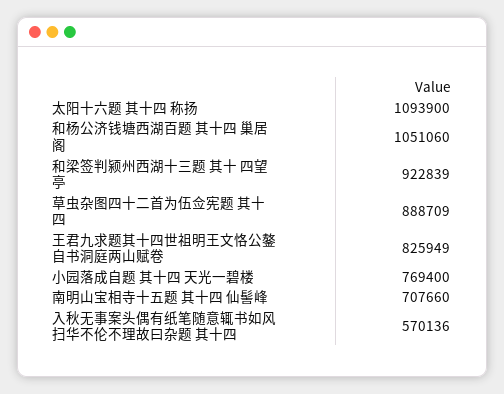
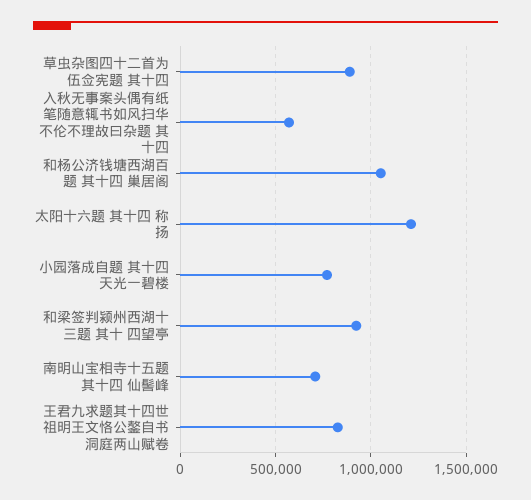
  {
-   "太阳十六题 其十四 称扬": 1093900,
+   "太阳十六题 其十四 称扬": 1200000,
    "和杨公济钱塘西湖百题 其十四 巢居阁": 1051060,
    "和梁签判颍州西湖十三题 其十 四望亭": 922839,
    "草虫杂图四十二首为伍佥宪题 其十四": 888709,
    "王君九求题其十四世祖明王文恪公鏊自书洞庭两山赋卷": 825949,
    "小园落成自题 其十四 天光一碧楼": 769400,
    "南明山宝相寺十五题 其十四 仙髻峰": 707660,
    "入秋无事案头偶有纸笔随意辄书如风扫华不伦不理故曰杂题 其十四": 570136
  }

